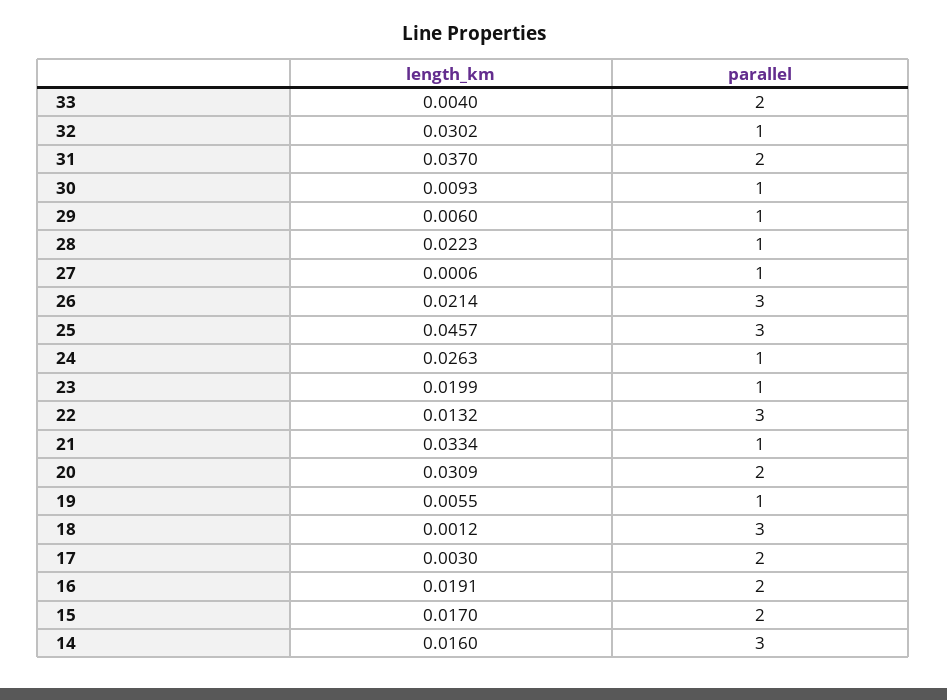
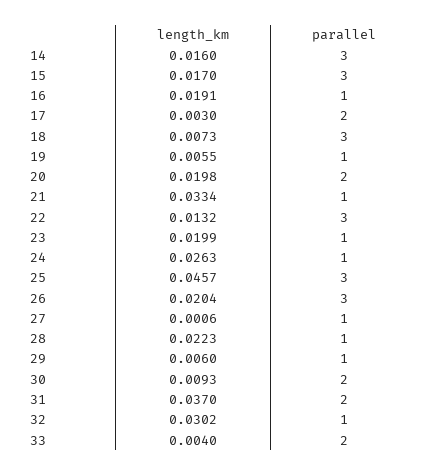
  {
    "length_km": {
      "33": 0.004,
      "32": 0.0302,
      "31": 0.037,
      "30": 0.0093,
      "29": 0.006,
      "28": 0.0223,
      "27": 0.0006,
-     "26": 0.0214,
+     "26": 0.0204,
      "25": 0.0457,
      "24": 0.0263,
      "23": 0.0199,
      "22": 0.0132,
      "21": 0.0334,
-     "20": 0.0309,
+     "20": 0.0198,
      "19": 0.0055,
-     "18": 0.0012,
+     "18": 0.0073,
      "17": 0.003,
      "16": 0.0191,
      "15": 0.017,
      "14": 0.016
    },
    "parallel": {
      "33": 2,
      "32": 1,
      "31": 2,
-     "30": 1,
+     "30": 2,
      "29": 1,
      "28": 1,
      "27": 1,
      "26": 3,
      "25": 3,
      "24": 1,
      "23": 1,
      "22": 3,
      "21": 1,
      "20": 2,
      "19": 1,
      "18": 3,
      "17": 2,
-     "16": 2,
+     "16": 1,
-     "15": 2,
+     "15": 3,
      "14": 3
    }
  }

